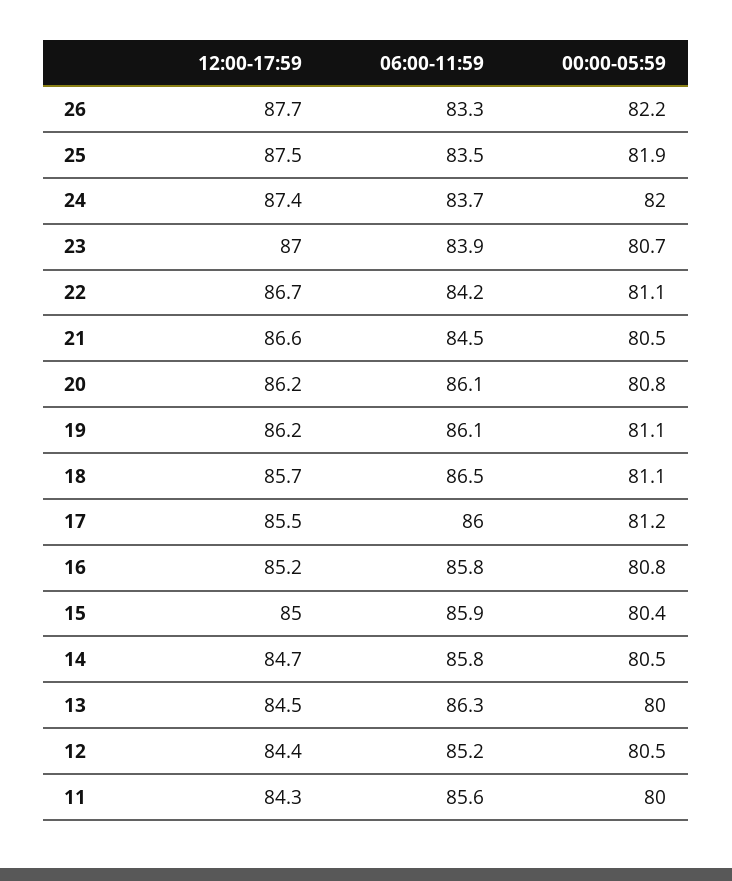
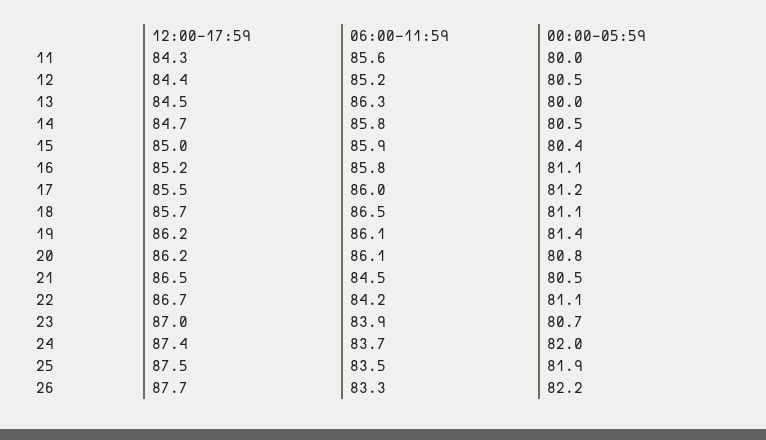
  {
    "12:00-17:59": {
      "26": 87.7,
      "25": 87.5,
      "24": 87.4,
      "23": 87,
      "22": 86.7,
-     "21": 86.6,
+     "21": 86.5,
      "20": 86.2,
      "19": 86.2,
      "18": 85.7,
      "17": 85.5,
      "16": 85.2,
      "15": 85,
      "14": 84.7,
      "13": 84.5,
      "12": 84.4,
      "11": 84.3
    },
    "06:00-11:59": {
      "26": 83.3,
      "25": 83.5,
      "24": 83.7,
      "23": 83.9,
      "22": 84.2,
      "21": 84.5,
      "20": 86.1,
      "19": 86.1,
      "18": 86.5,
      "17": 86,
      "16": 85.8,
      "15": 85.9,
      "14": 85.8,
      "13": 86.3,
      "12": 85.2,
      "11": 85.6
    },
    "00:00-05:59": {
      "26": 82.2,
      "25": 81.9,
      "24": 82,
      "23": 80.7,
      "22": 81.1,
      "21": 80.5,
      "20": 80.8,
-     "19": 81.1,
+     "19": 81.4,
      "18": 81.1,
      "17": 81.2,
-     "16": 80.8,
+     "16": 81.1,
      "15": 80.4,
      "14": 80.5,
      "13": 80,
      "12": 80.5,
      "11": 80
    }
  }

